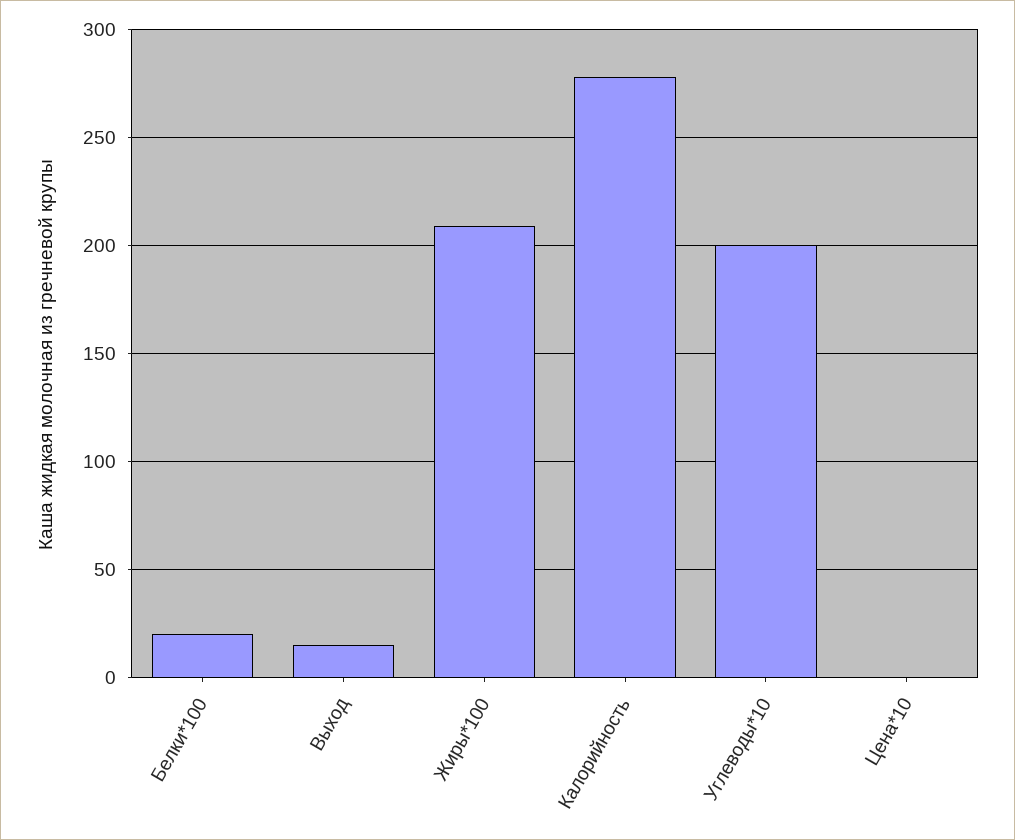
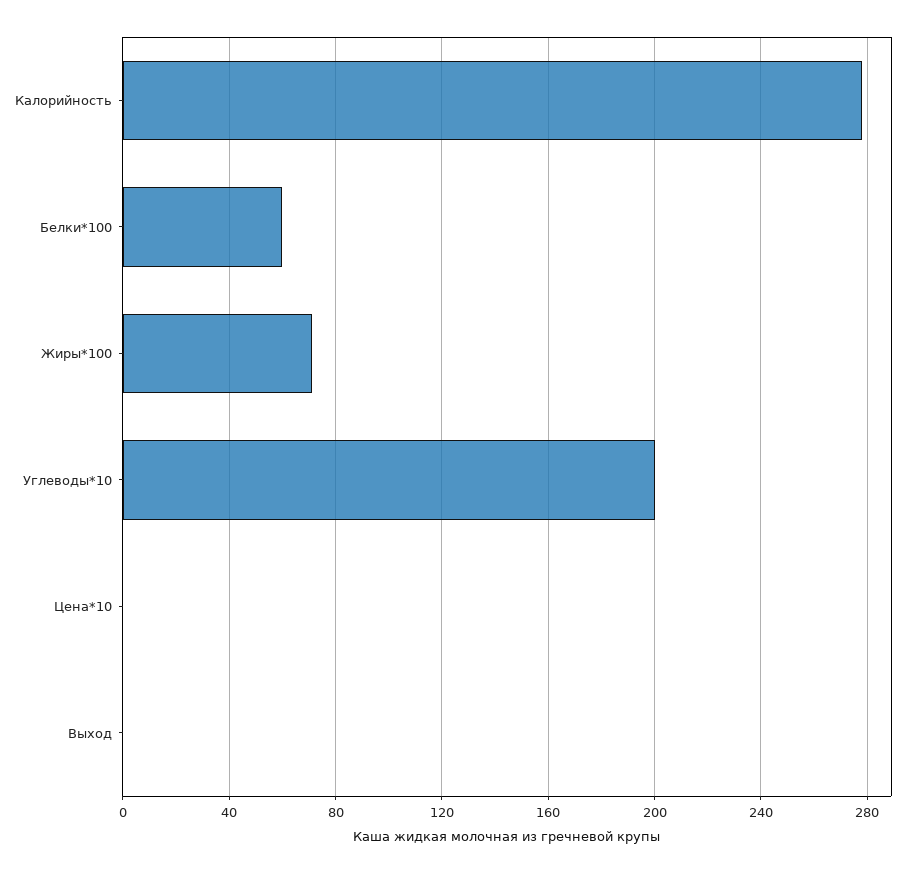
  {
-   "Белки*100": 20,
+   "Белки*100": 60,
-   "Выход": 15,
+   "Выход": 0,
-   "Жиры*100": 210,
+   "Жиры*100": 70,
    "Калорийность": 280,
    "Углеводы*10": 200,
    "Цена*10": 0
  }

